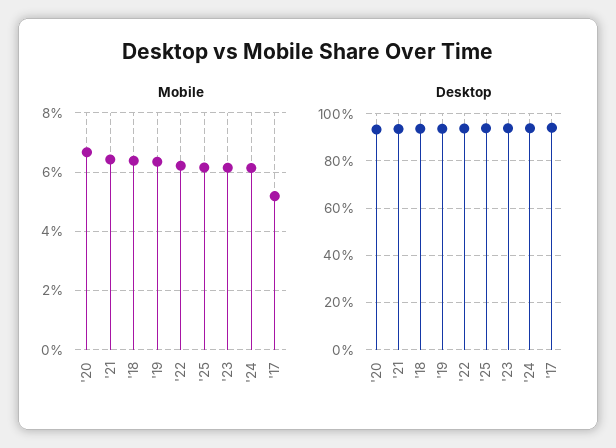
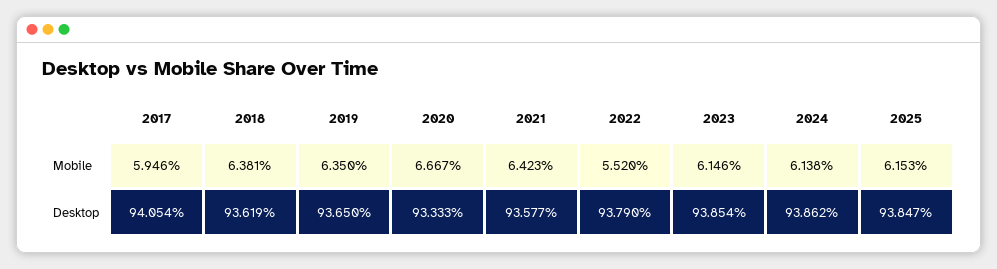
  {
    "Mobile": {
      "'20": 6.667,
      "'21": 6.423,
      "'18": 6.381,
      "'19": 6.35,
-     "'22": 6.25,
+     "'22": 5.52,
      "'25": 6.153,
      "'23": 6.146,
      "'24": 6.138,
-     "'17": 5.25
+     "'17": 5.946
    },
    "Desktop": {
      "'20": 93.333,
      "'21": 93.577,
      "'18": 93.619,
      "'19": 93.65,
      "'22": 93.79,
      "'25": 93.847,
      "'23": 93.854,
      "'24": 93.862,
      "'17": 94.054
    }
  }

